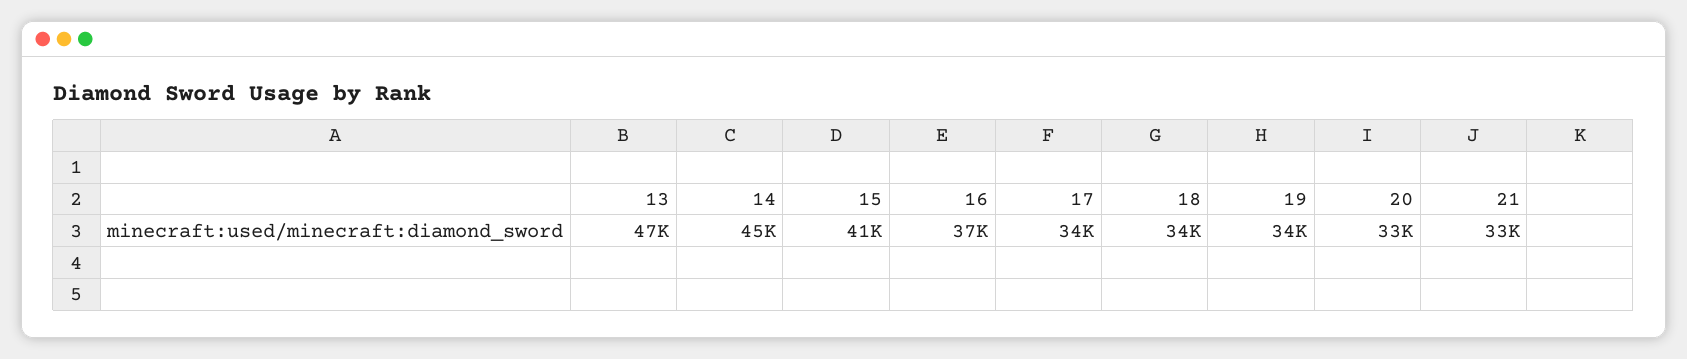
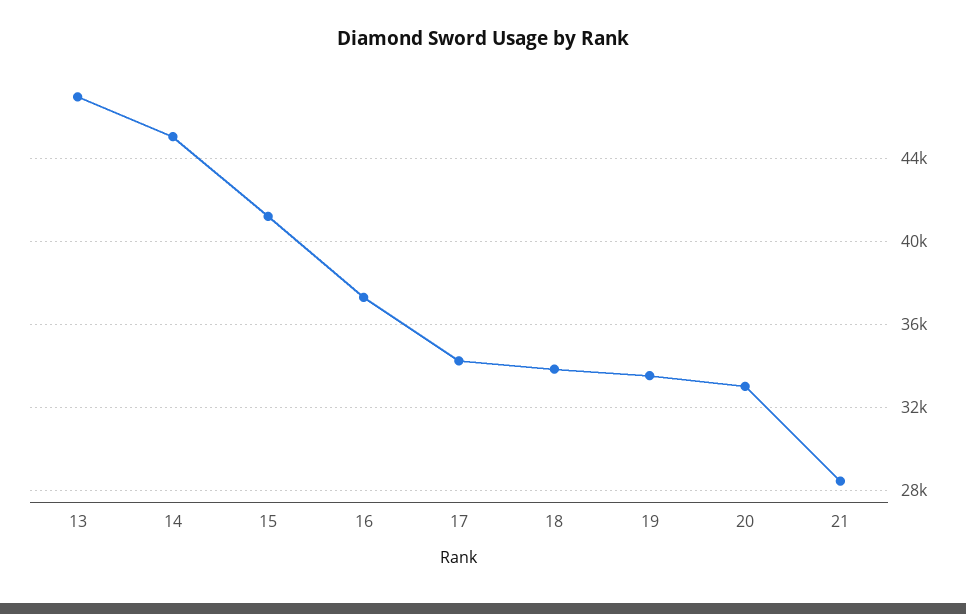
  {
    "13": 47000,
    "14": 45000,
    "15": 41000,
    "16": 37000,
    "17": 34000,
    "18": 34000,
    "19": 34000,
    "20": 33000,
-   "21": 33000
+   "21": 28500
  }

